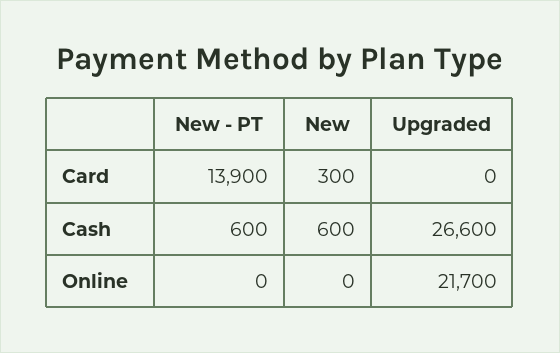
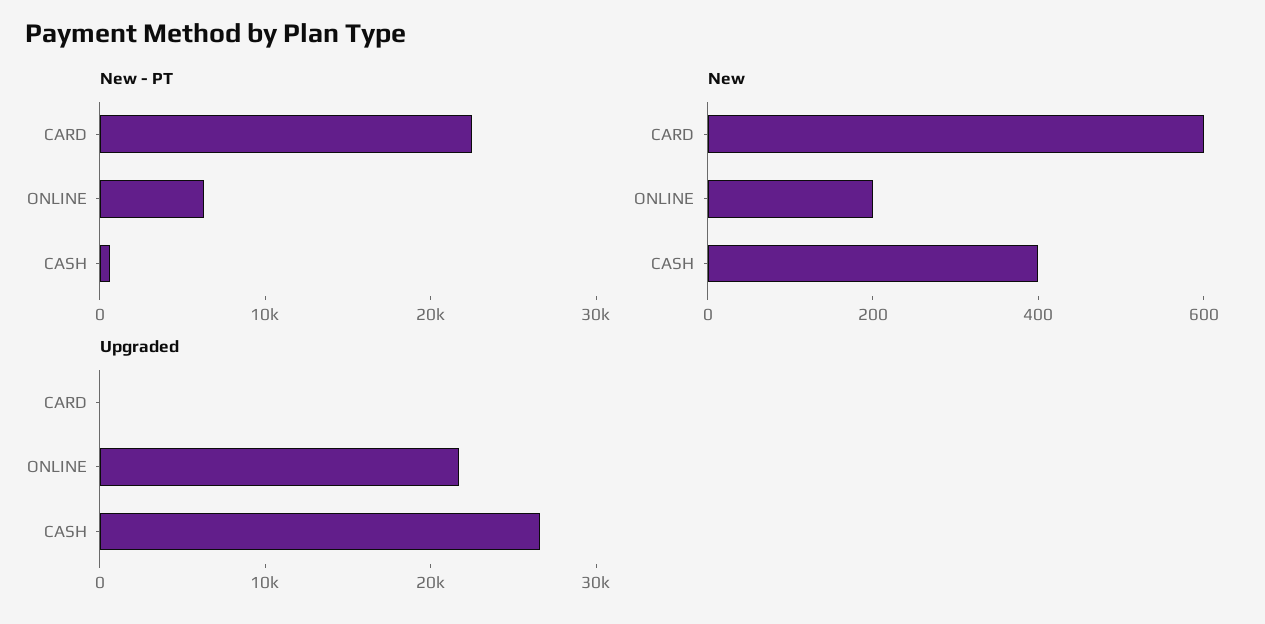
  {
    "New - PT": {
-     "Card": 13900,
+     "Card": 22000,
      "Cash": 600,
-     "Online": 0
+     "Online": 6000
    },
    "New": {
-     "Card": 300,
+     "Card": 600,
-     "Cash": 600,
+     "Cash": 400,
-     "Online": 0
+     "Online": 200
    },
    "Upgraded": {
      "Card": 0,
      "Cash": 26600,
      "Online": 21700
    }
  }

